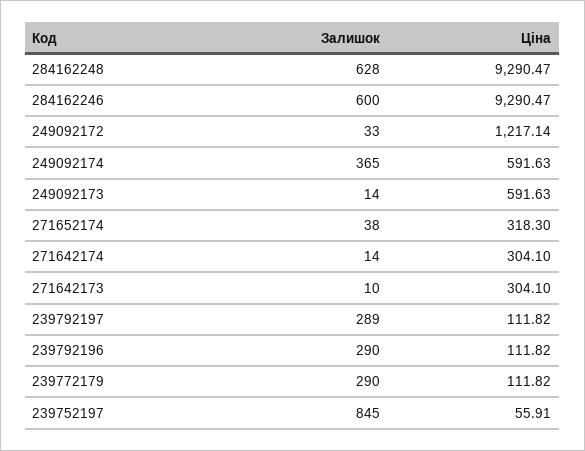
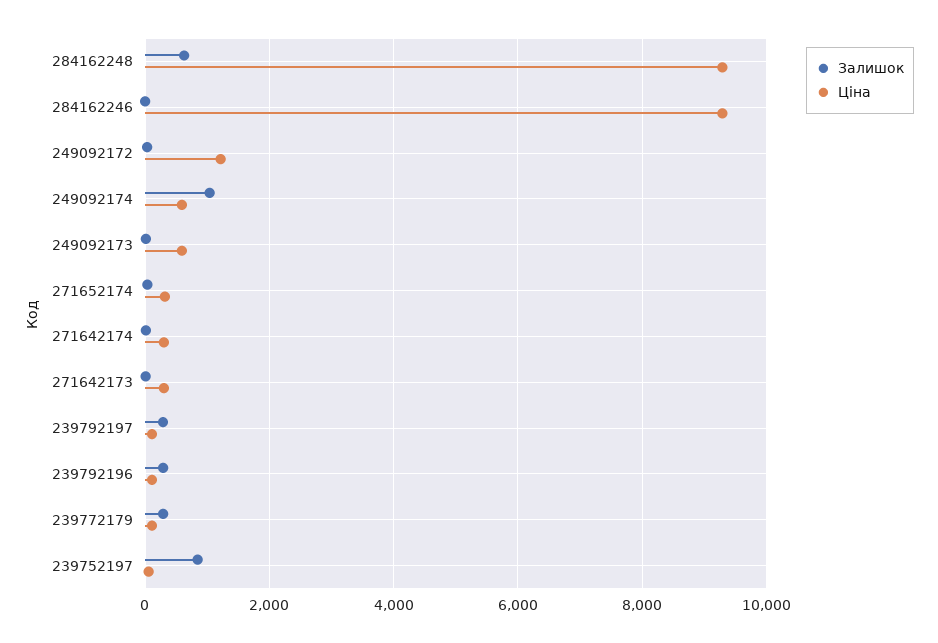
  {
    "Залишок": {
      "284162248": 628,
-     "284162246": 600,
+     "284162246": 0,
      "249092172": 33,
-     "249092174": 365,
+     "249092174": 1000,
      "249092173": 14,
      "271652174": 38,
      "271642174": 14,
      "271642173": 10,
      "239792197": 289,
      "239792196": 290,
      "239772179": 290,
      "239752197": 845
    },
    "Ціна": {
      "284162248": 9290.47,
      "284162246": 9290.47,
      "249092172": 1217.14,
      "249092174": 591.63,
      "249092173": 591.63,
      "271652174": 318.3,
      "271642174": 304.1,
      "271642173": 304.1,
      "239792197": 111.82,
      "239792196": 111.82,
      "239772179": 111.82,
      "239752197": 55.91
    }
  }

